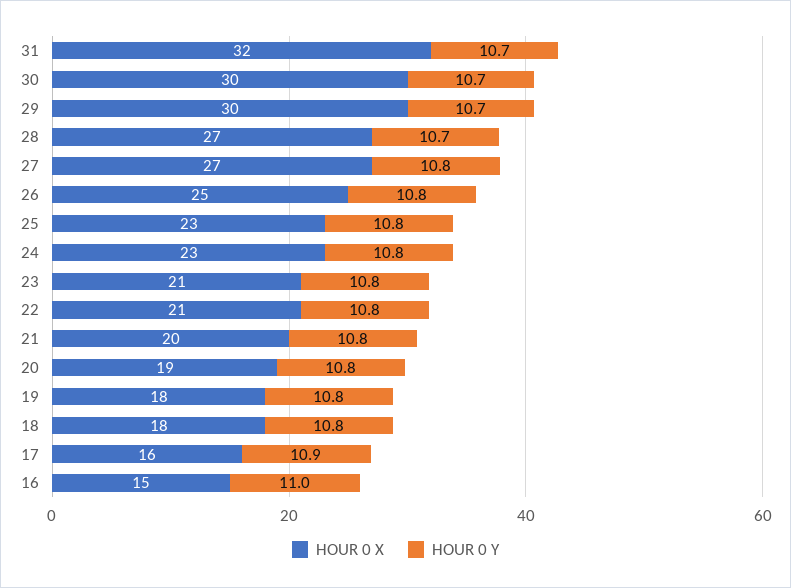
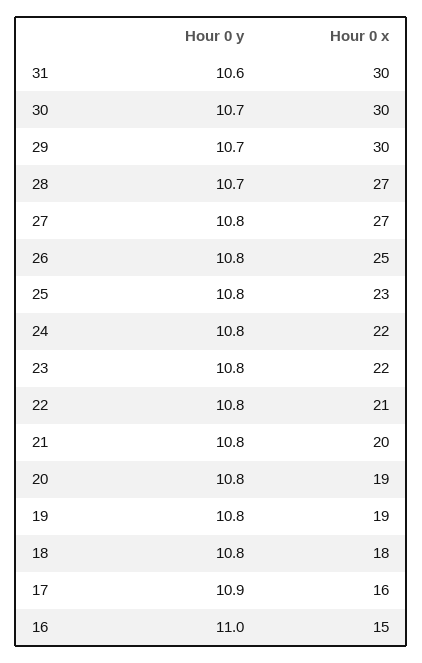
  {
    "HOUR 0 X": {
-     "31": 32,
+     "31": 30,
      "30": 30,
      "29": 30,
      "28": 27,
      "27": 27,
      "26": 25,
      "25": 23,
-     "24": 23,
+     "24": 22,
-     "23": 21,
+     "23": 22,
      "22": 21,
      "21": 20,
      "20": 19,
-     "19": 18,
+     "19": 19,
      "18": 18,
      "17": 16,
      "16": 15
    },
    "HOUR 0 Y": {
-     "31": 10.7,
+     "31": 10.6,
      "30": 10.7,
      "29": 10.7,
      "28": 10.7,
      "27": 10.8,
      "26": 10.8,
      "25": 10.8,
      "24": 10.8,
      "23": 10.8,
      "22": 10.8,
      "21": 10.8,
      "20": 10.8,
      "19": 10.8,
      "18": 10.8,
      "17": 10.9,
      "16": 11
    }
  }

